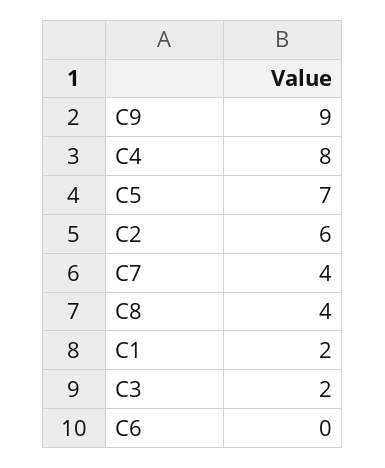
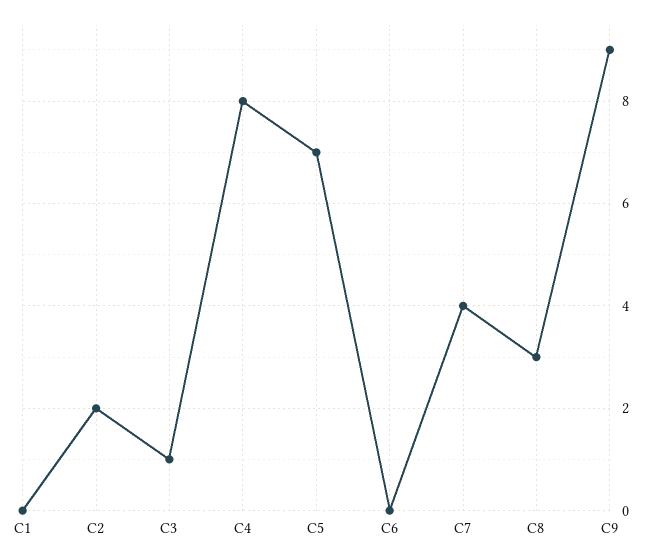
  {
    "C9": 9,
    "C4": 8,
    "C5": 7,
-   "C2": 6,
+   "C2": 2,
    "C7": 4,
-   "C8": 4,
+   "C8": 3,
-   "C1": 2,
+   "C1": 0,
-   "C3": 2,
+   "C3": 1,
    "C6": 0
  }

